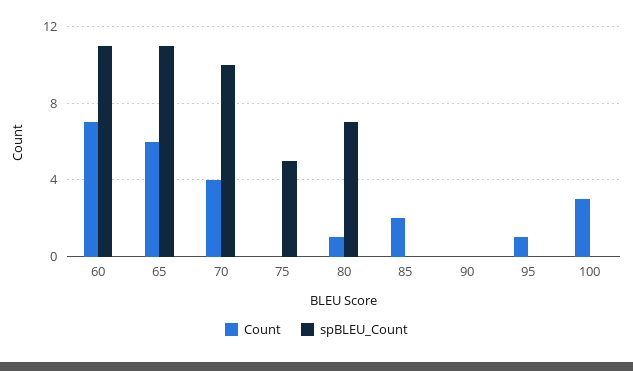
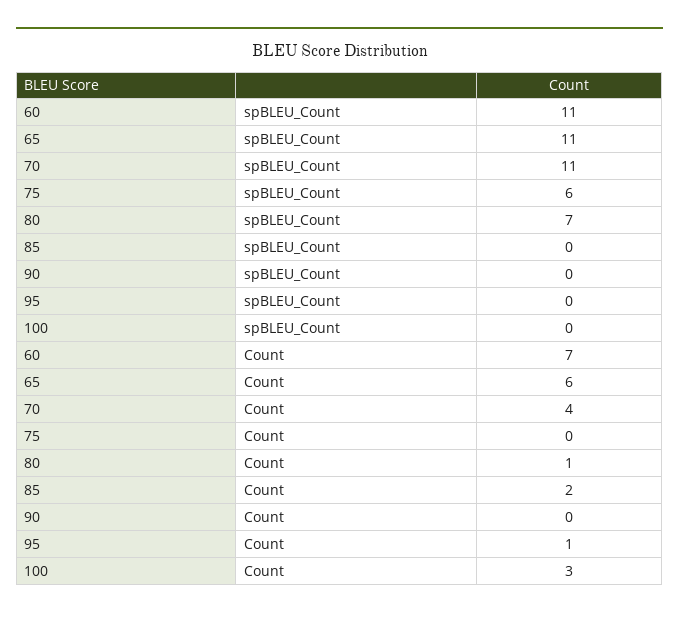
  {
    "Count": {
      "60": 7,
      "65": 6,
      "70": 4,
      "75": 0,
      "80": 1,
      "85": 2,
      "90": 0,
      "95": 1,
      "100": 3
    },
    "spBLEU_Count": {
      "60": 11,
      "65": 11,
-     "70": 10,
+     "70": 11,
-     "75": 5,
+     "75": 6,
      "80": 7,
      "85": 0,
      "90": 0,
      "95": 0,
      "100": 0
    }
  }

